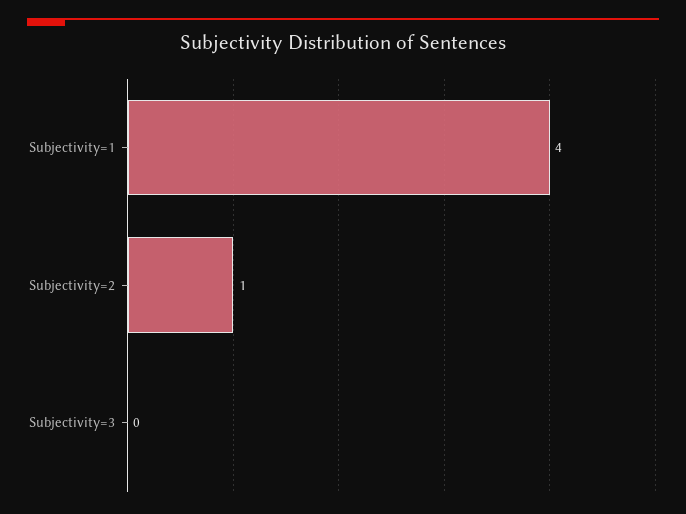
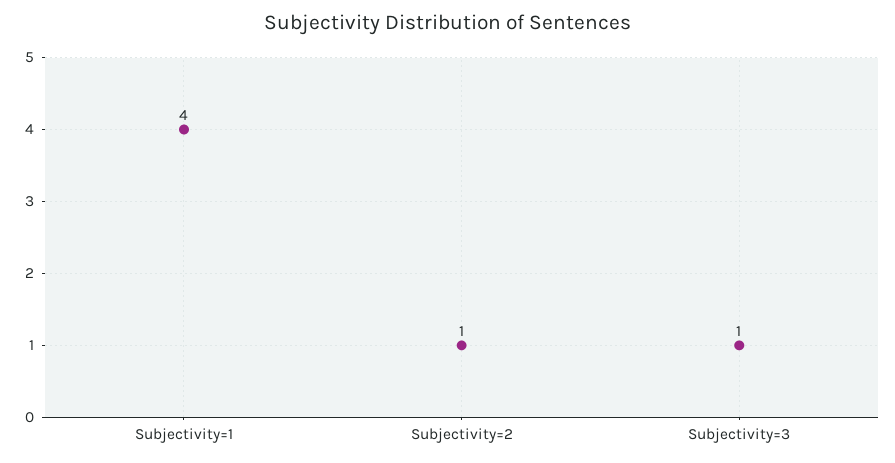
  {
    "Subjectivity=1": 4,
    "Subjectivity=2": 1,
-   "Subjectivity=3": 0
+   "Subjectivity=3": 1
  }

